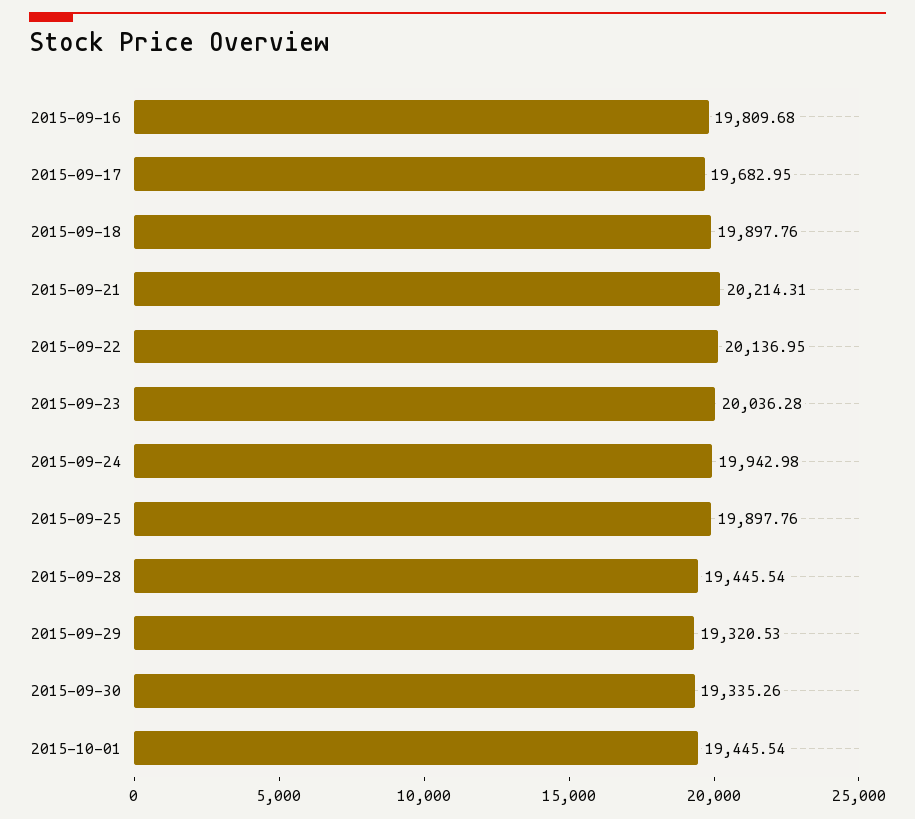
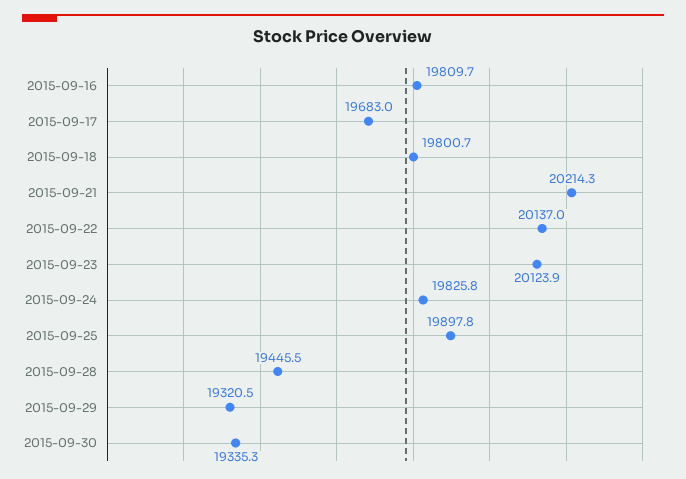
  {
    "2015-09-16": 19809.68,
    "2015-09-17": 19682.95,
-   "2015-09-18": 19897.76,
+   "2015-09-18": 19800.7,
    "2015-09-21": 20214.31,
    "2015-09-22": 20136.95,
-   "2015-09-23": 20036.28,
+   "2015-09-23": 20123.9,
-   "2015-09-24": 19942.98,
+   "2015-09-24": 19825.8,
    "2015-09-25": 19897.76,
    "2015-09-28": 19445.54,
    "2015-09-29": 19320.53,
-   "2015-09-30": 19335.26,
+   "2015-09-30": 19335.26
-   "2015-10-01": 19445.54
  }

